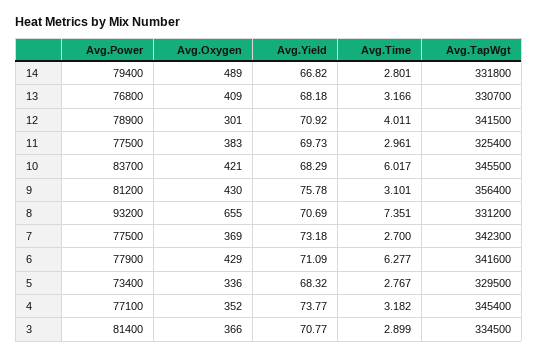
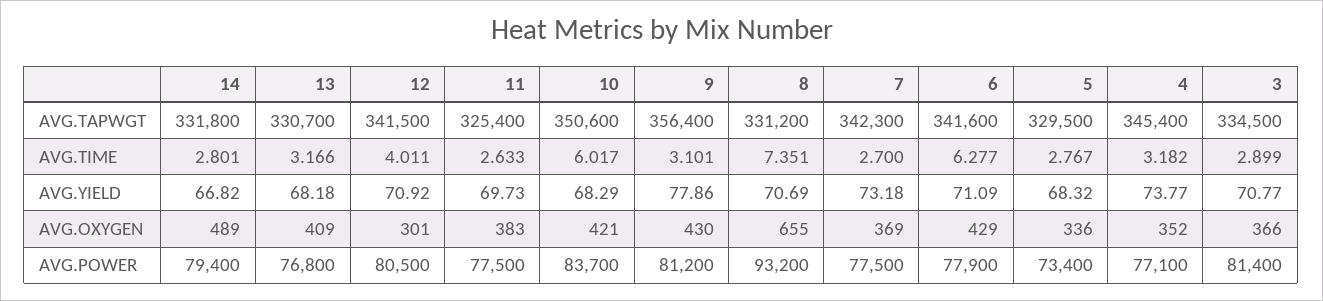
  {
    "Avg.Power": {
      "14": 79400,
      "13": 76800,
-     "12": 78900,
+     "12": 80500,
      "11": 77500,
      "10": 83700,
      "9": 81200,
      "8": 93200,
      "7": 77500,
      "6": 77900,
      "5": 73400,
      "4": 77100,
      "3": 81400
    },
    "Avg.Oxygen": {
      "14": 489,
      "13": 409,
      "12": 301,
      "11": 383,
      "10": 421,
      "9": 430,
      "8": 655,
      "7": 369,
      "6": 429,
      "5": 336,
      "4": 352,
      "3": 366
    },
    "Avg.Yield": {
      "14": 66.82,
      "13": 68.18,
      "12": 70.92,
      "11": 69.73,
      "10": 68.29,
-     "9": 75.78,
+     "9": 77.86,
      "8": 70.69,
      "7": 73.18,
      "6": 71.09,
      "5": 68.32,
      "4": 73.77,
      "3": 70.77
    },
    "Avg.Time": {
      "14": 2.801,
      "13": 3.166,
      "12": 4.011,
-     "11": 2.961,
+     "11": 2.633,
      "10": 6.017,
      "9": 3.101,
      "8": 7.351,
      "7": 2.7,
      "6": 6.277,
      "5": 2.767,
      "4": 3.182,
      "3": 2.899
    },
    "Avg.TapWgt": {
      "14": 331800,
      "13": 330700,
      "12": 341500,
      "11": 325400,
-     "10": 345500,
+     "10": 350600,
      "9": 356400,
      "8": 331200,
      "7": 342300,
      "6": 341600,
      "5": 329500,
      "4": 345400,
      "3": 334500
    }
  }

